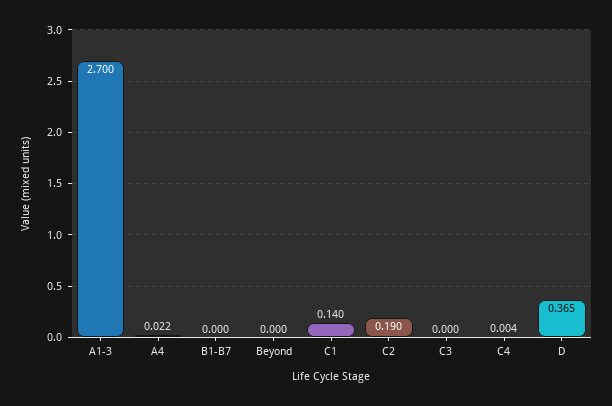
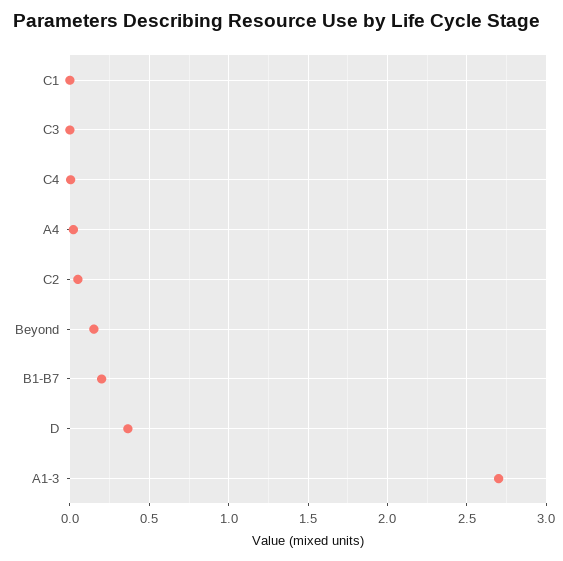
  {
    "A1-3": 2.7,
    "A4": 0.022,
-   "B1-B7": 0,
+   "B1-B7": 0.2,
-   "Beyond": 0,
+   "Beyond": 0.15,
-   "C1": 0.14,
+   "C1": 0,
-   "C2": 0.19,
+   "C2": 0.05,
    "C3": 0,
    "C4": 0.004,
    "D": 0.365
  }

